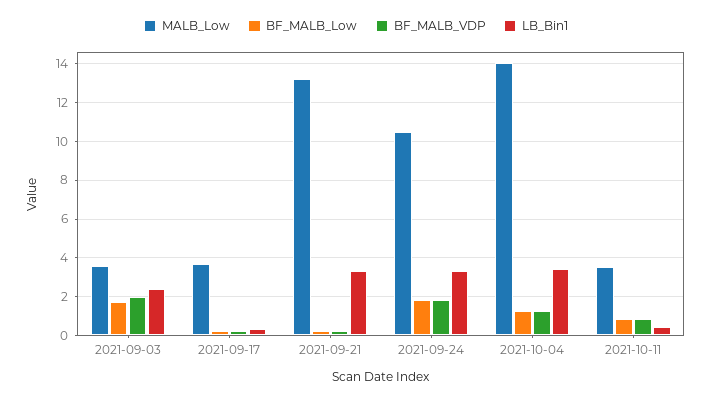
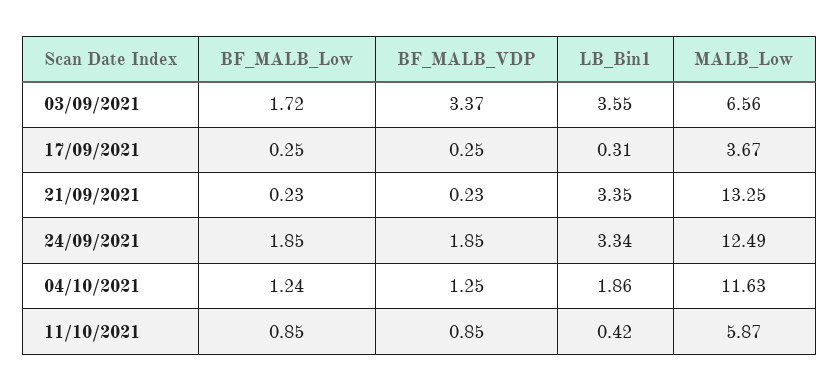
  {
    "MALB_Low": {
-     "2021-09-03": 3.5,
+     "2021-09-03": 6.56,
      "2021-09-17": 3.67,
      "2021-09-21": 13.25,
-     "2021-09-24": 10.5,
+     "2021-09-24": 12.49,
-     "2021-10-04": 14,
+     "2021-10-04": 11.63,
-     "2021-10-11": 3.5
+     "2021-10-11": 5.87
    },
    "BF_MALB_Low": {
      "2021-09-03": 1.72,
      "2021-09-17": 0.25,
      "2021-09-21": 0.23,
      "2021-09-24": 1.85,
      "2021-10-04": 1.24,
      "2021-10-11": 0.85
    },
    "BF_MALB_VDP": {
-     "2021-09-03": 2,
+     "2021-09-03": 3.37,
      "2021-09-17": 0.25,
      "2021-09-21": 0.23,
      "2021-09-24": 1.85,
      "2021-10-04": 1.25,
      "2021-10-11": 0.85
    },
    "LB_Bin1": {
-     "2021-09-03": 2.5,
+     "2021-09-03": 3.55,
      "2021-09-17": 0.31,
      "2021-09-21": 3.35,
      "2021-09-24": 3.34,
-     "2021-10-04": 3.5,
+     "2021-10-04": 1.86,
      "2021-10-11": 0.42
    }
  }

